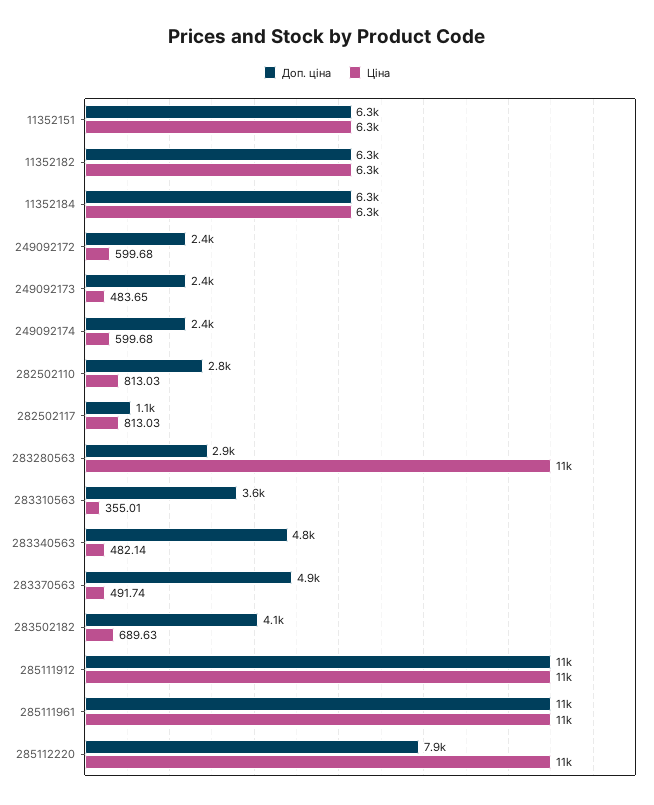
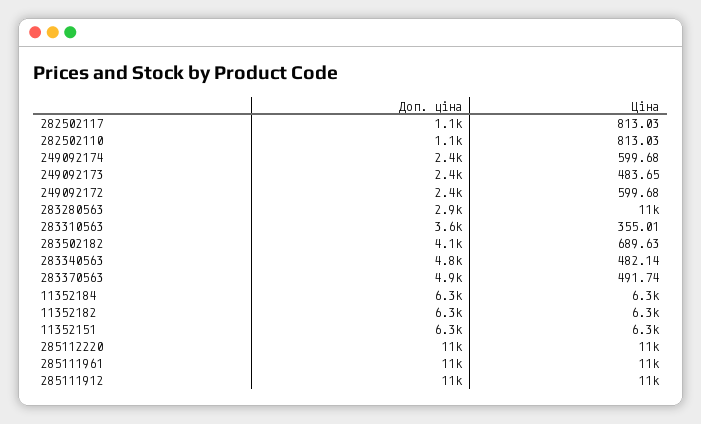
  {
    "Доп. ціна": {
      "11352151": 6300,
      "11352182": 6300,
      "11352184": 6300,
      "249092172": 2400,
      "249092173": 2400,
      "249092174": 2400,
-     "282502110": 2800,
+     "282502110": 1100,
      "282502117": 1100,
      "283280563": 2900,
      "283310563": 3600,
      "283340563": 4800,
      "283370563": 4900,
      "283502182": 4100,
      "285111912": 11000,
      "285111961": 11000,
-     "285112220": 7900
+     "285112220": 11000
    },
    "Ціна": {
      "11352151": 6300,
      "11352182": 6300,
      "11352184": 6300,
      "249092172": 599.68,
      "249092173": 483.65,
      "249092174": 599.68,
      "282502110": 813.03,
      "282502117": 813.03,
      "283280563": 11000,
      "283310563": 355.01,
      "283340563": 482.14,
      "283370563": 491.74,
      "283502182": 689.63,
      "285111912": 11000,
      "285111961": 11000,
      "285112220": 11000
    }
  }

